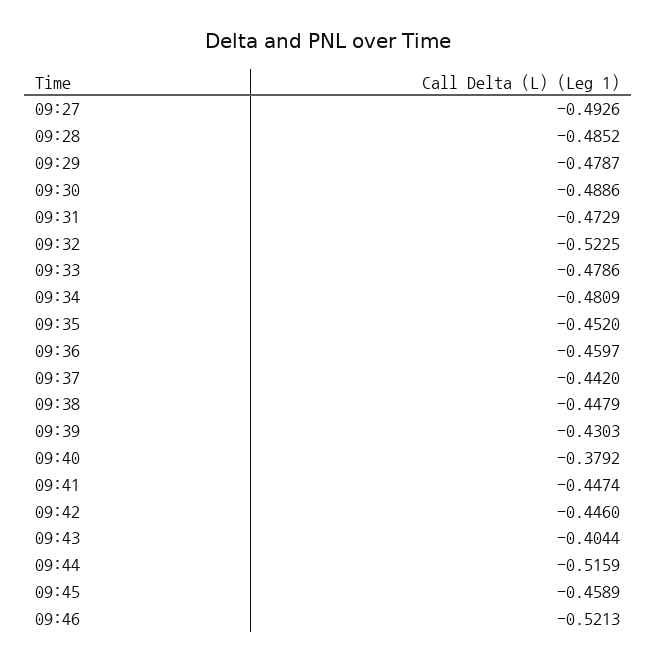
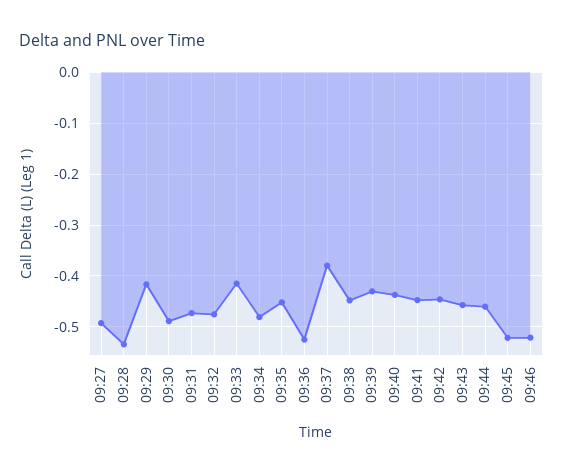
  {
    "09:27": -0.4926,
-   "09:28": -0.4852,
+   "09:28": -0.54,
-   "09:29": -0.4787,
+   "09:29": -0.42,
    "09:30": -0.4886,
    "09:31": -0.4729,
-   "09:32": -0.5225,
+   "09:32": -0.48,
-   "09:33": -0.4786,
+   "09:33": -0.42,
    "09:34": -0.4809,
    "09:35": -0.452,
-   "09:36": -0.4597,
+   "09:36": -0.52,
-   "09:37": -0.442,
+   "09:37": -0.38,
    "09:38": -0.4479,
    "09:39": -0.4303,
-   "09:40": -0.3792,
+   "09:40": -0.44,
    "09:41": -0.4474,
    "09:42": -0.446,
-   "09:43": -0.4044,
+   "09:43": -0.46,
-   "09:44": -0.5159,
+   "09:44": -0.46,
-   "09:45": -0.4589,
+   "09:45": -0.52,
    "09:46": -0.5213
  }

